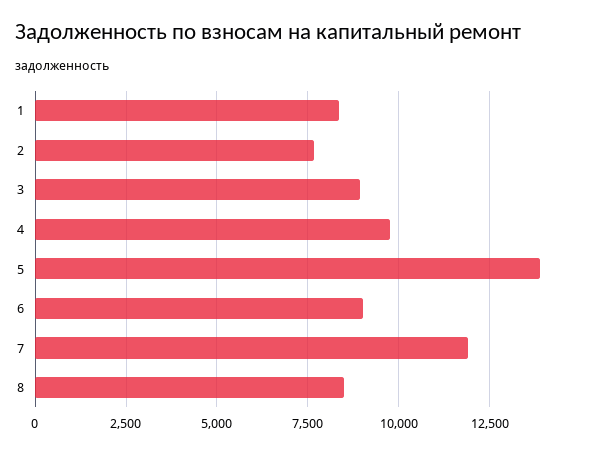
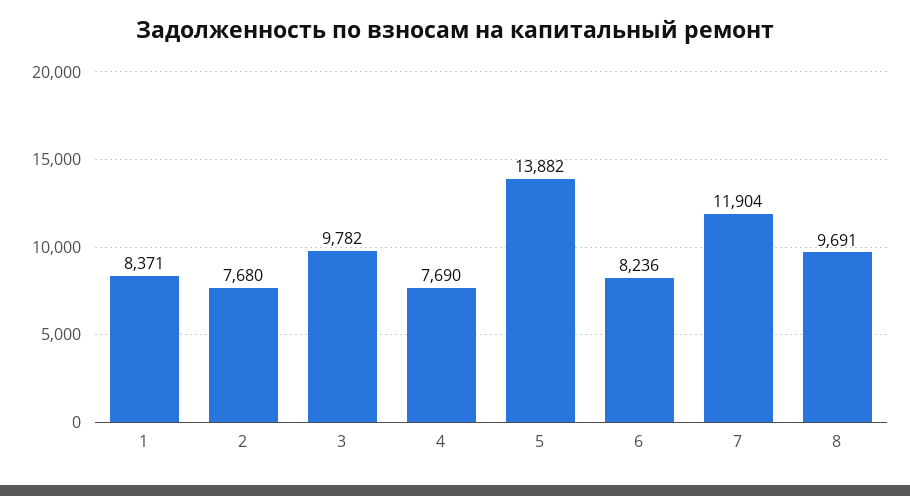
  {
    "1": 8371,
    "2": 7680,
-   "3": 9000,
+   "3": 9782,
-   "4": 9750,
+   "4": 7690,
    "5": 13882,
-   "6": 9000,
+   "6": 8236,
    "7": 11904,
-   "8": 8500
+   "8": 9691
  }

